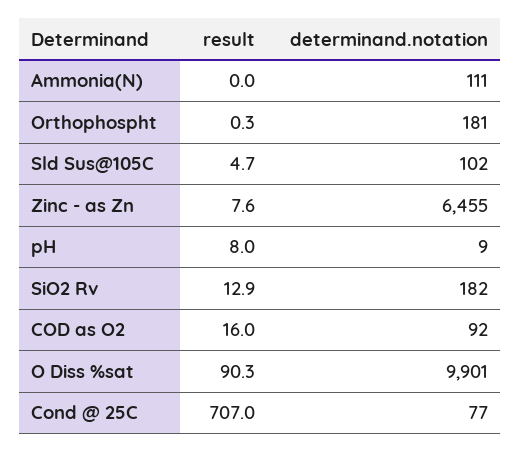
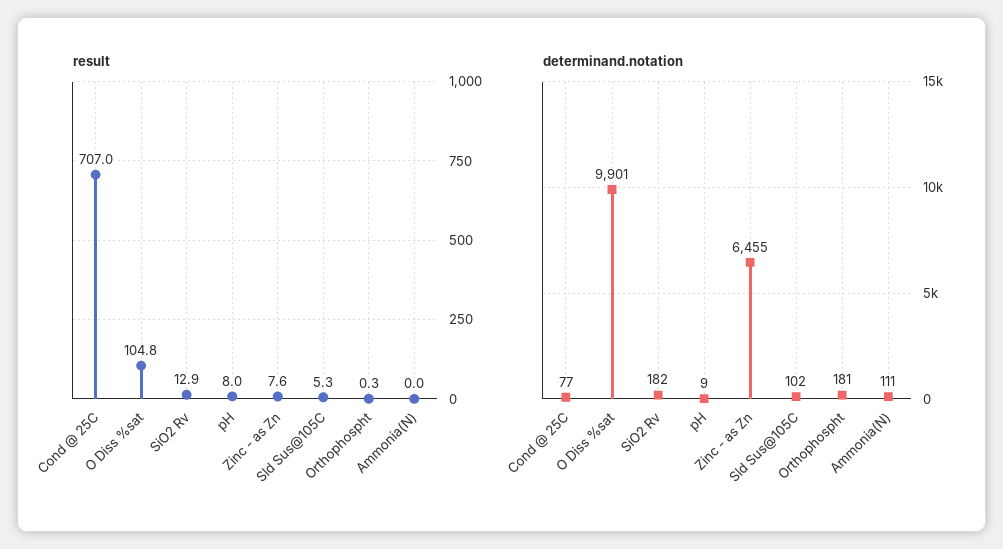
  {
    "result": {
      "Ammonia(N)": 0,
      "Orthophospht": 0.3,
-     "Sld Sus@105C": 4.7,
+     "Sld Sus@105C": 5.3,
      "Zinc - as Zn": 7.6,
      "pH": 8,
      "SiO2 Rv": 12.9,
-     "COD as O2": 16,
-     "O Diss %sat": 90.3,
+     "O Diss %sat": 104.8,
      "Cond @ 25C": 707
    },
    "determinand.notation": {
      "Ammonia(N)": 111,
      "Orthophospht": 181,
      "Sld Sus@105C": 102,
      "Zinc - as Zn": 6455,
      "pH": 9,
      "SiO2 Rv": 182,
-     "COD as O2": 92,
      "O Diss %sat": 9901,
      "Cond @ 25C": 77
    }
  }

